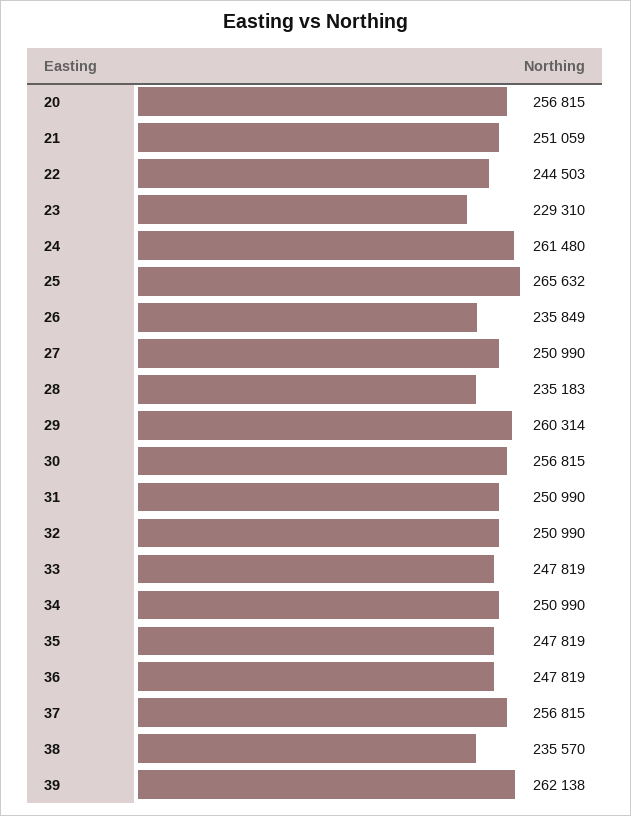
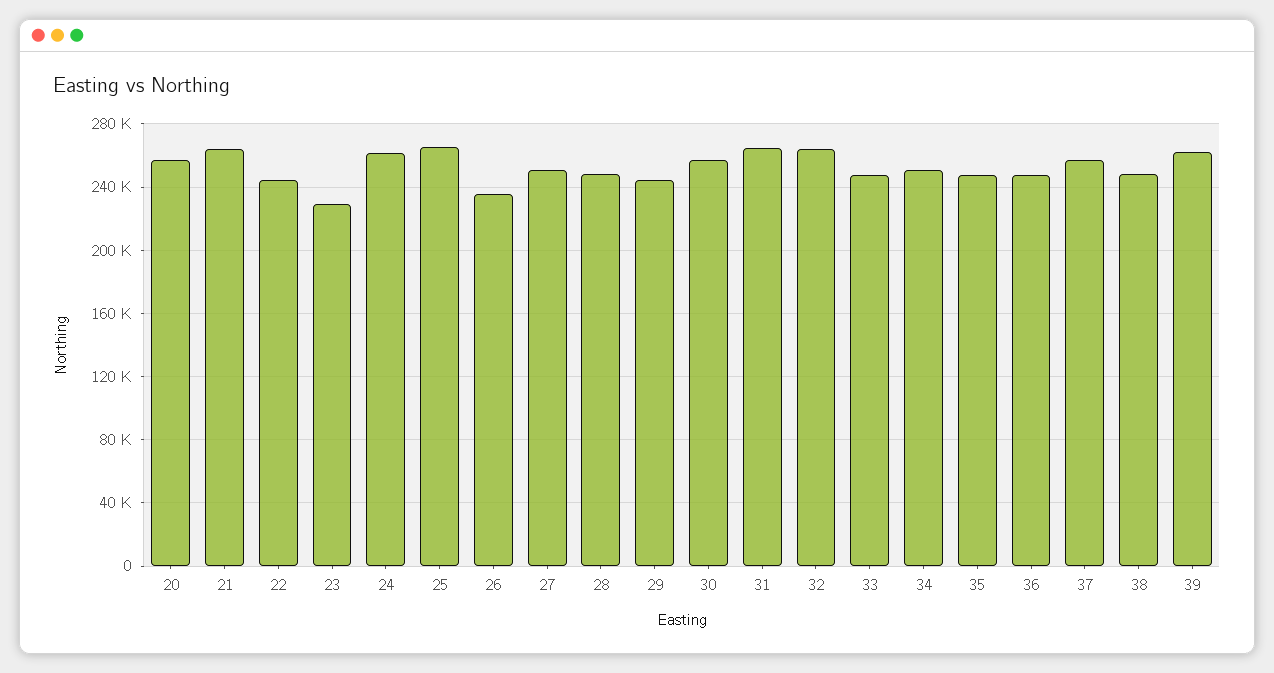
  {
    "20": 256815,
-   "21": 251059,
+   "21": 265000,
    "22": 244503,
    "23": 229310,
    "24": 261480,
    "25": 265632,
    "26": 235849,
    "27": 250990,
-   "28": 235183,
+   "28": 250000,
-   "29": 260314,
+   "29": 245000,
    "30": 256815,
-   "31": 250990,
+   "31": 265000,
-   "32": 250990,
+   "32": 265000,
    "33": 247819,
    "34": 250990,
    "35": 247819,
    "36": 247819,
    "37": 256815,
-   "38": 235570,
+   "38": 250000,
    "39": 262138
  }

